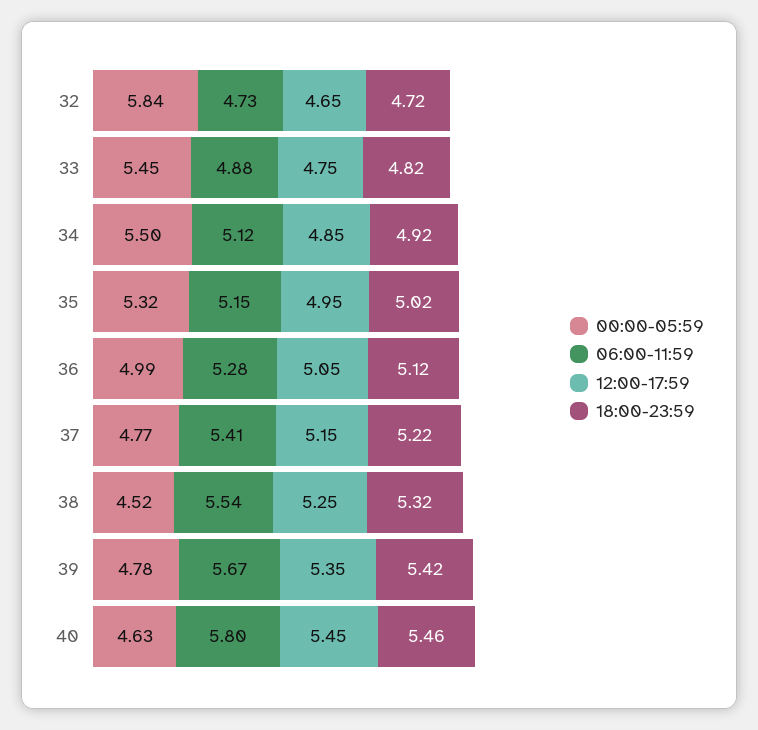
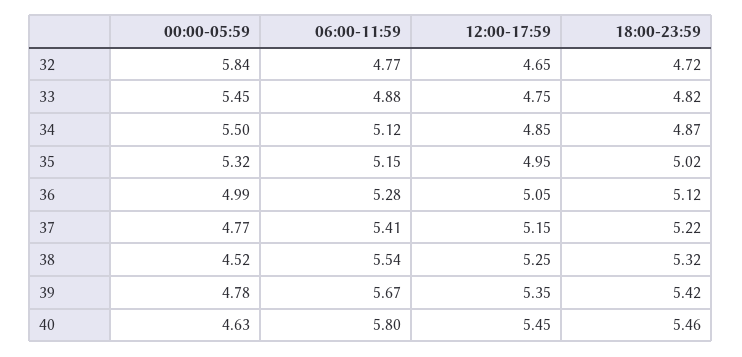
  {
    "00:00-05:59": {
      "32": 5.84,
      "33": 5.45,
      "34": 5.5,
      "35": 5.32,
      "36": 4.99,
      "37": 4.77,
      "38": 4.52,
      "39": 4.78,
      "40": 4.63
    },
    "06:00-11:59": {
-     "32": 4.73,
+     "32": 4.77,
      "33": 4.88,
      "34": 5.12,
      "35": 5.15,
      "36": 5.28,
      "37": 5.41,
      "38": 5.54,
      "39": 5.67,
      "40": 5.8
    },
    "12:00-17:59": {
      "32": 4.65,
      "33": 4.75,
      "34": 4.85,
      "35": 4.95,
      "36": 5.05,
      "37": 5.15,
      "38": 5.25,
      "39": 5.35,
      "40": 5.45
    },
    "18:00-23:59": {
      "32": 4.72,
      "33": 4.82,
-     "34": 4.92,
+     "34": 4.87,
      "35": 5.02,
      "36": 5.12,
      "37": 5.22,
      "38": 5.32,
      "39": 5.42,
      "40": 5.46
    }
  }

